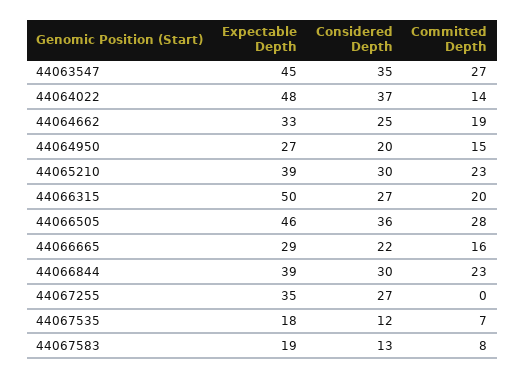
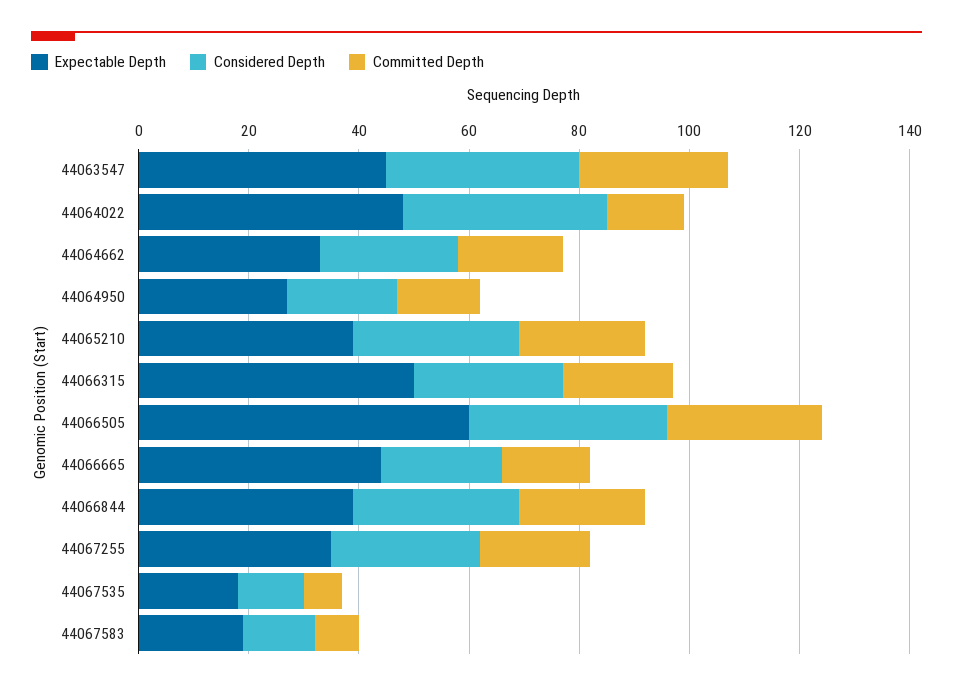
  {
    "Expectable Depth": {
      "44063547": 45,
      "44064022": 48,
      "44064662": 33,
      "44064950": 27,
      "44065210": 39,
      "44066315": 50,
-     "44066505": 46,
+     "44066505": 60,
-     "44066665": 29,
+     "44066665": 45,
      "44066844": 39,
      "44067255": 35,
      "44067535": 18,
      "44067583": 19
    },
    "Considered Depth": {
      "44063547": 35,
      "44064022": 37,
      "44064662": 25,
      "44064950": 20,
      "44065210": 30,
      "44066315": 27,
      "44066505": 36,
      "44066665": 22,
      "44066844": 30,
      "44067255": 27,
      "44067535": 12,
      "44067583": 13
    },
    "Committed Depth": {
      "44063547": 27,
      "44064022": 14,
      "44064662": 19,
      "44064950": 15,
      "44065210": 23,
      "44066315": 20,
      "44066505": 28,
      "44066665": 16,
      "44066844": 23,
-     "44067255": 0,
+     "44067255": 20,
      "44067535": 7,
      "44067583": 8
    }
  }

